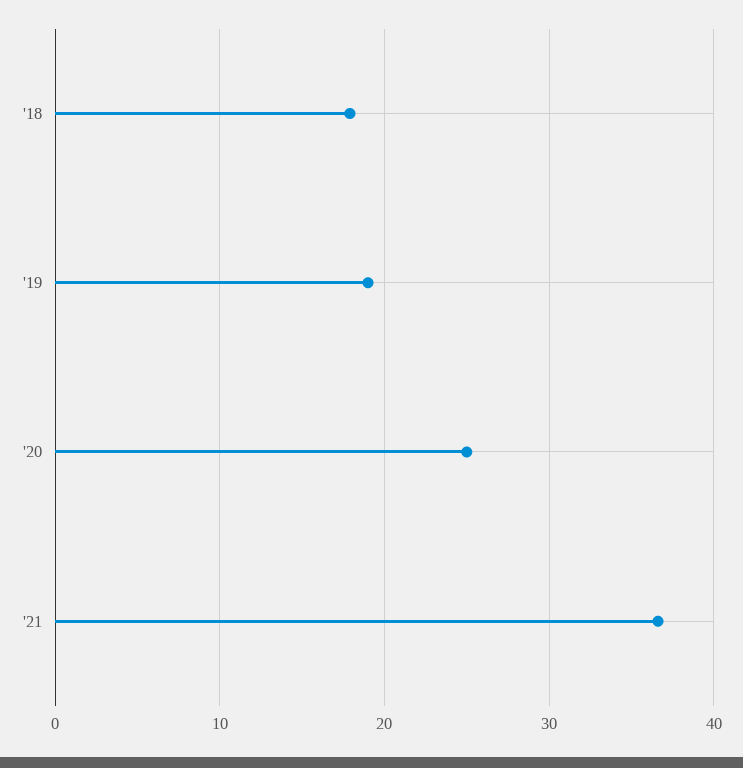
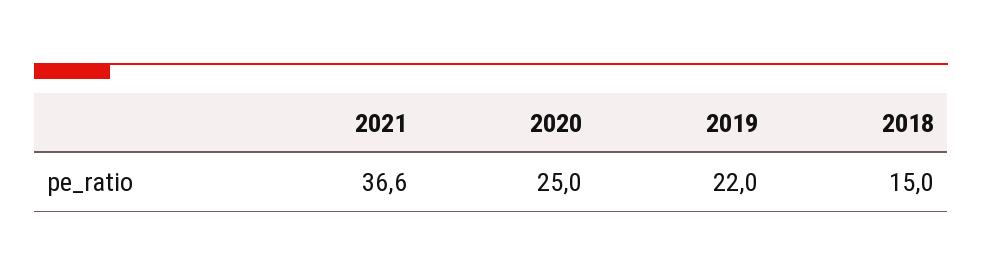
  {
-   "'18": 18,
+   "'18": 15,
-   "'19": 19,
+   "'19": 22,
    "'20": 25,
    "'21": 36.6
  }

